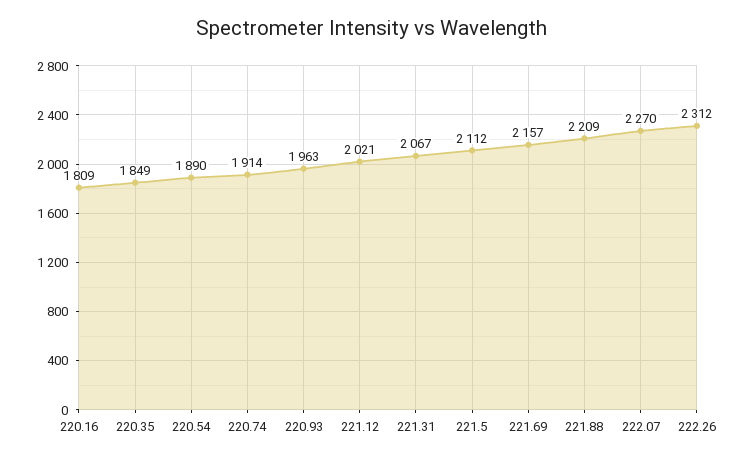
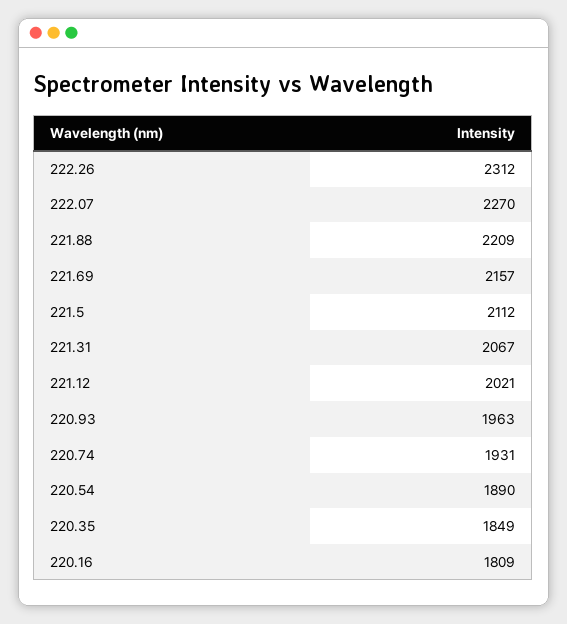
  {
    "220.16": 1809,
    "220.35": 1849,
    "220.54": 1890,
-   "220.74": 1914,
+   "220.74": 1931,
    "220.93": 1963,
    "221.12": 2021,
    "221.31": 2067,
    "221.5": 2112,
    "221.69": 2157,
    "221.88": 2209,
    "222.07": 2270,
    "222.26": 2312
  }

